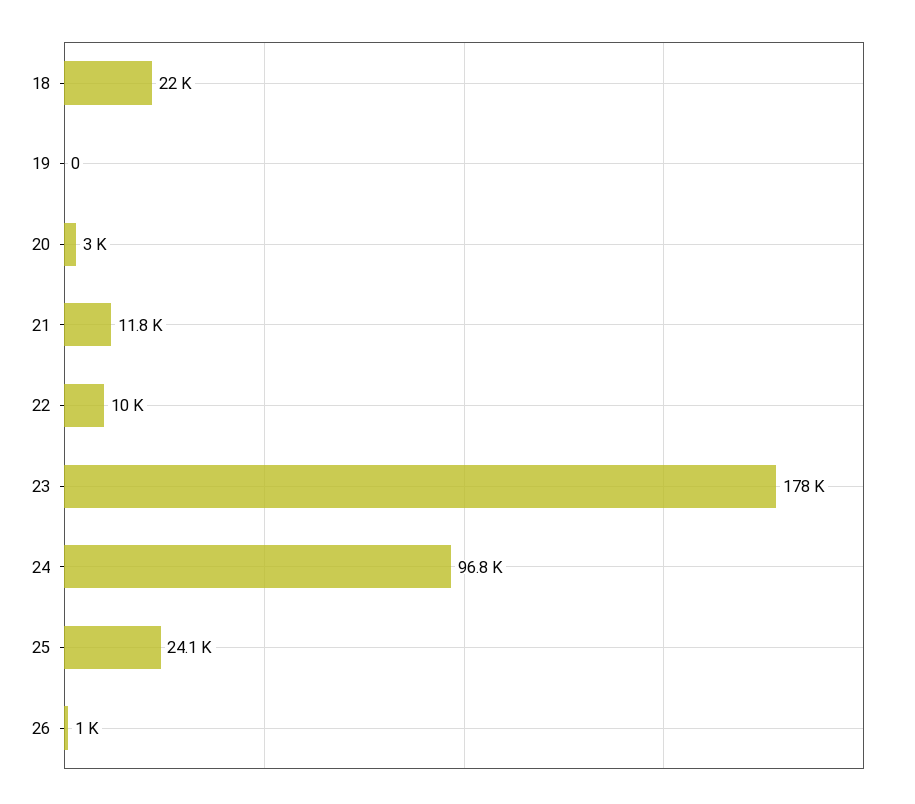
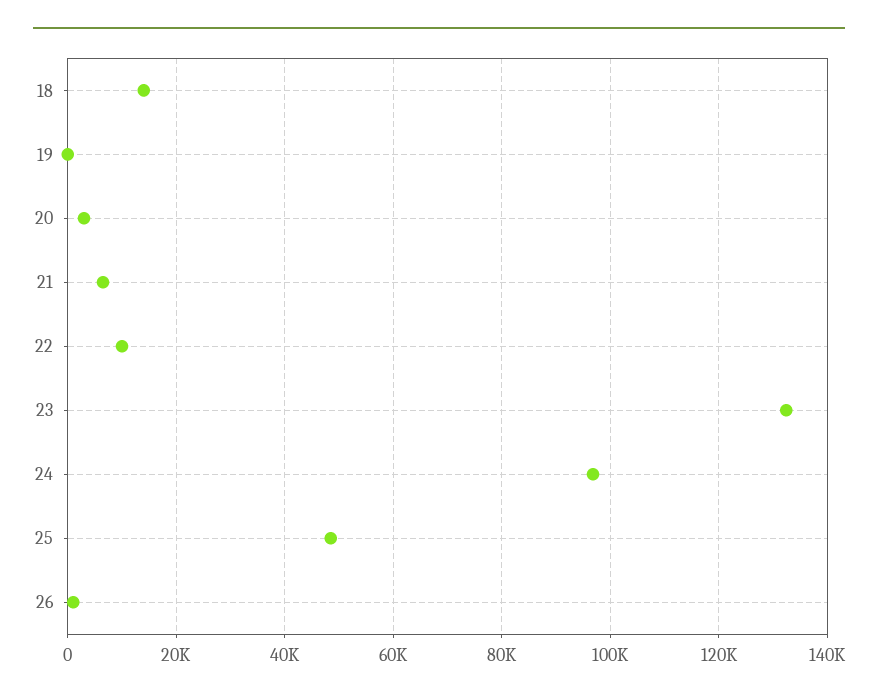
  {
-   "18": 22000,
+   "18": 14000,
    "19": 0,
    "20": 3000,
-   "21": 11800,
+   "21": 6000,
    "22": 10000,
-   "23": 178000,
+   "23": 132000,
    "24": 96800,
-   "25": 24100,
+   "25": 48000,
    "26": 1000
  }

